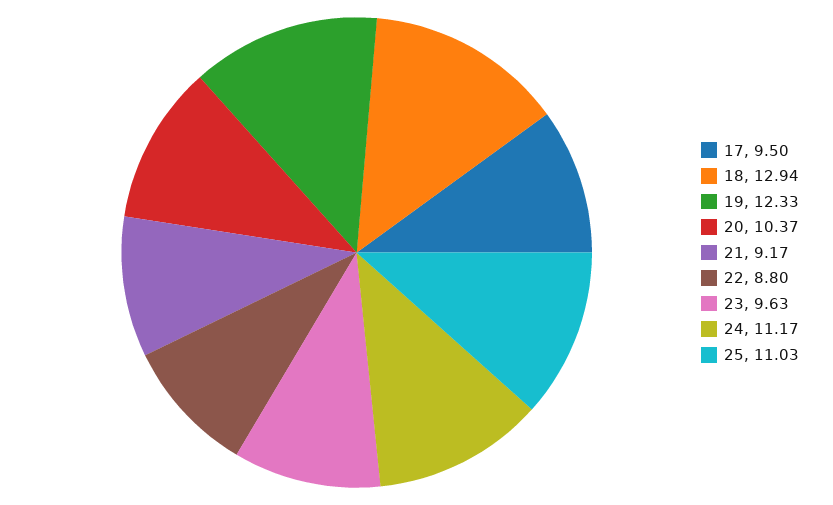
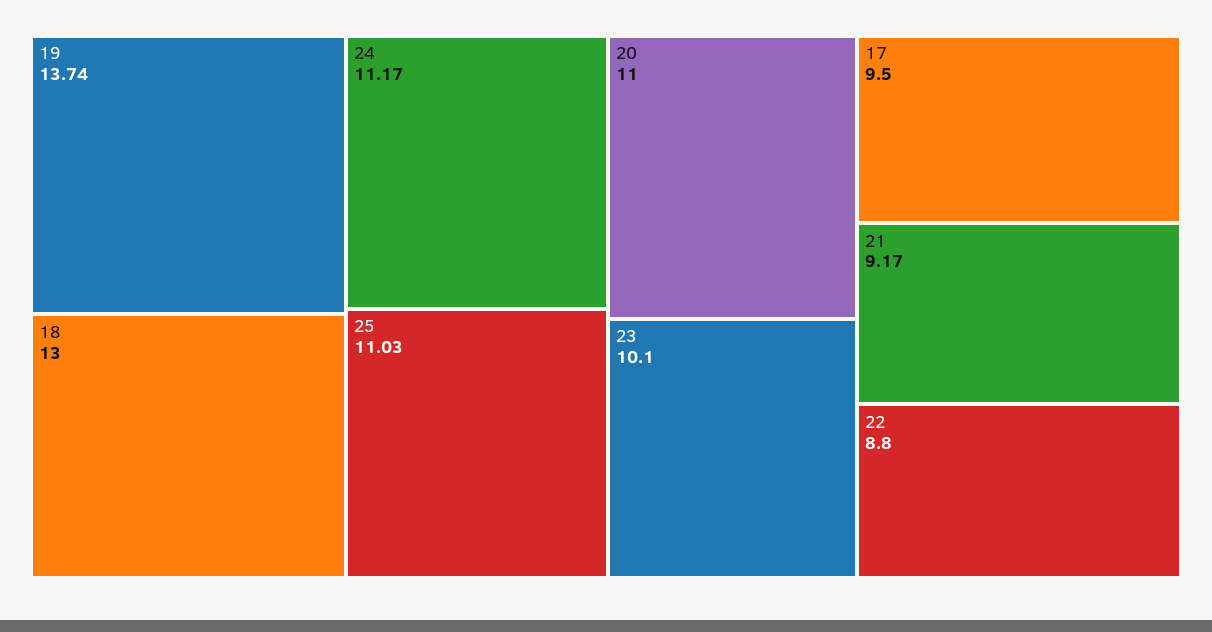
  {
    "17": 9.5,
-   "18": 12.94,
+   "18": 13,
-   "19": 12.33,
+   "19": 13.74,
-   "20": 10.37,
+   "20": 11,
    "21": 9.17,
    "22": 8.8,
-   "23": 9.63,
+   "23": 10.1,
    "24": 11.17,
    "25": 11.03
  }

